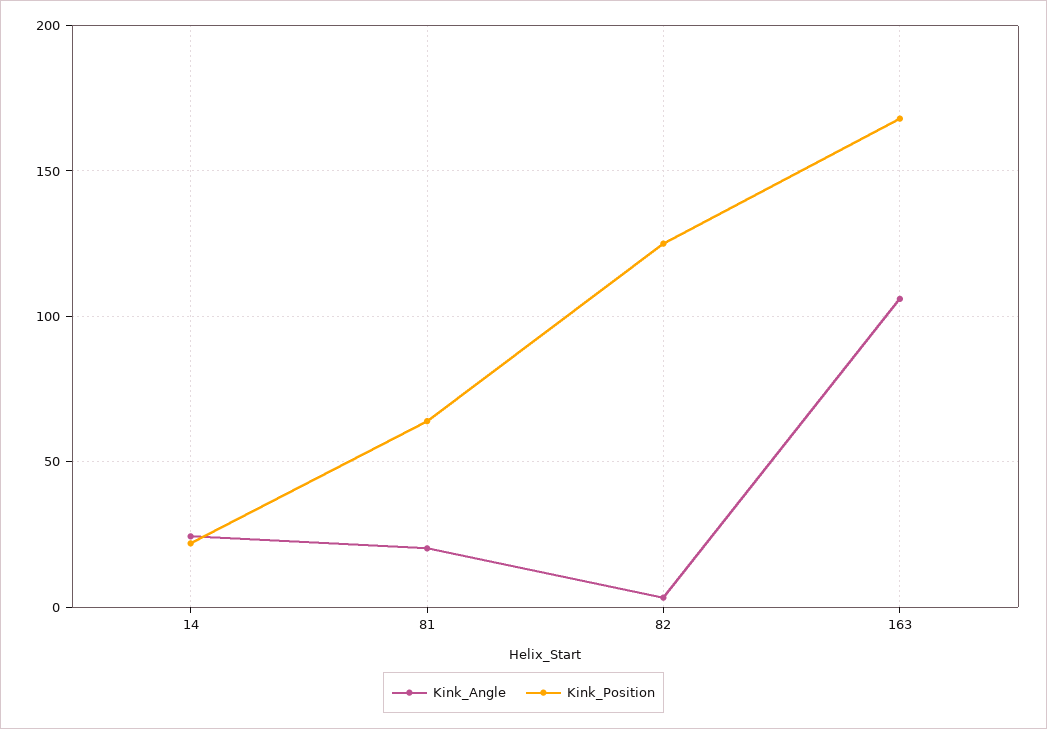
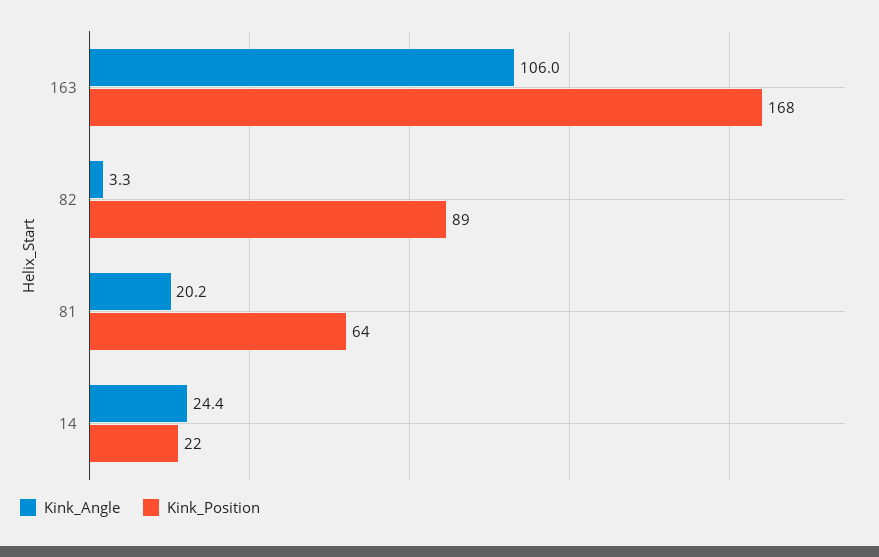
  {
    "Kink_Angle": {
      "14": 24.4,
      "81": 20.2,
      "82": 3.3,
      "163": 106
    },
    "Kink_Position": {
      "14": 22,
      "81": 64,
-     "82": 125,
+     "82": 89,
      "163": 168
    }
  }

